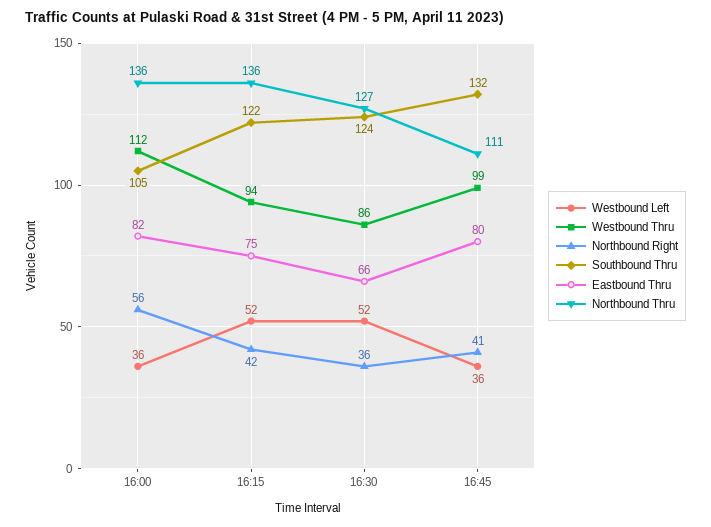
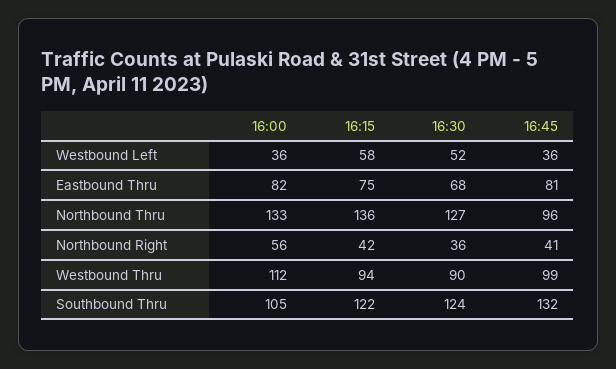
  {
    "Westbound Left": {
      "16:00": 36,
-     "16:15": 52,
+     "16:15": 58,
      "16:30": 52,
      "16:45": 36
    },
    "Westbound Thru": {
      "16:00": 112,
      "16:15": 94,
-     "16:30": 86,
+     "16:30": 90,
      "16:45": 99
    },
    "Northbound Right": {
      "16:00": 56,
      "16:15": 42,
      "16:30": 36,
      "16:45": 41
    },
    "Southbound Thru": {
      "16:00": 105,
      "16:15": 122,
      "16:30": 124,
      "16:45": 132
    },
    "Eastbound Thru": {
      "16:00": 82,
      "16:15": 75,
-     "16:30": 66,
+     "16:30": 68,
-     "16:45": 80
+     "16:45": 81
    },
    "Northbound Thru": {
-     "16:00": 136,
+     "16:00": 133,
      "16:15": 136,
      "16:30": 127,
-     "16:45": 111
+     "16:45": 96
    }
  }

